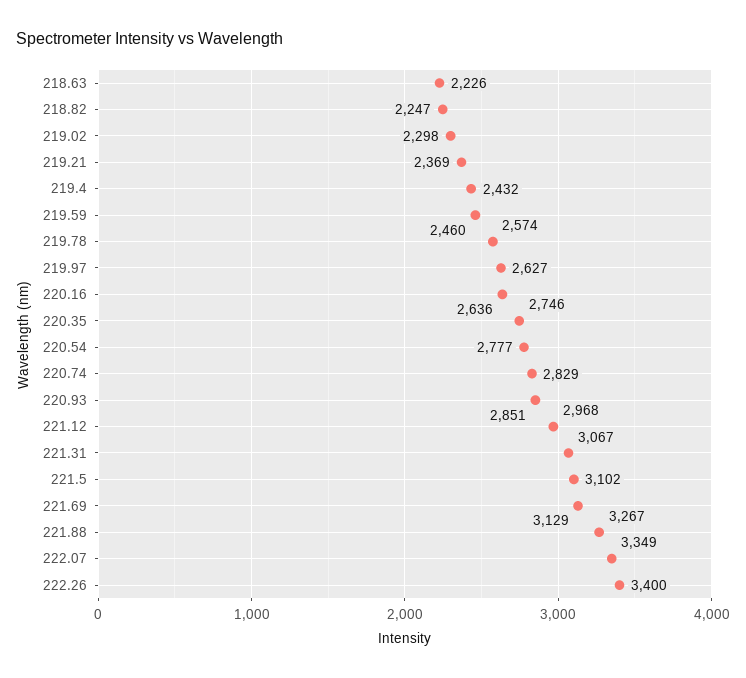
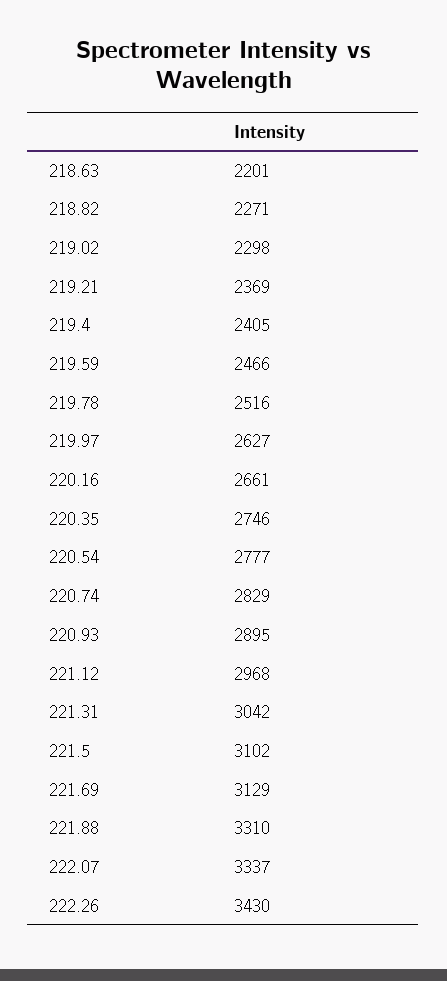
  {
-   "218.63": 2226,
+   "218.63": 2201,
-   "218.82": 2247,
+   "218.82": 2271,
    "219.02": 2298,
    "219.21": 2369,
-   "219.4": 2432,
+   "219.4": 2405,
-   "219.59": 2460,
+   "219.59": 2466,
-   "219.78": 2574,
+   "219.78": 2516,
    "219.97": 2627,
-   "220.16": 2636,
+   "220.16": 2661,
    "220.35": 2746,
    "220.54": 2777,
    "220.74": 2829,
-   "220.93": 2851,
+   "220.93": 2895,
    "221.12": 2968,
-   "221.31": 3067,
+   "221.31": 3042,
    "221.5": 3102,
    "221.69": 3129,
-   "221.88": 3267,
+   "221.88": 3310,
-   "222.07": 3349,
+   "222.07": 3337,
-   "222.26": 3400
+   "222.26": 3430
  }

